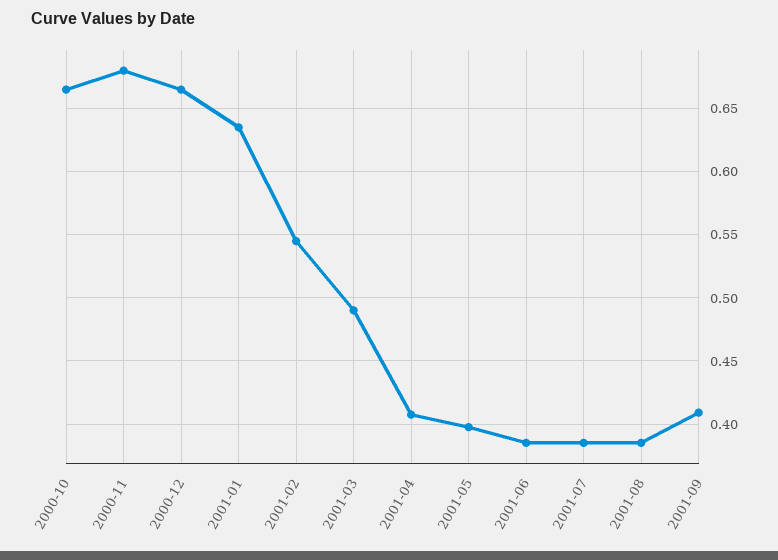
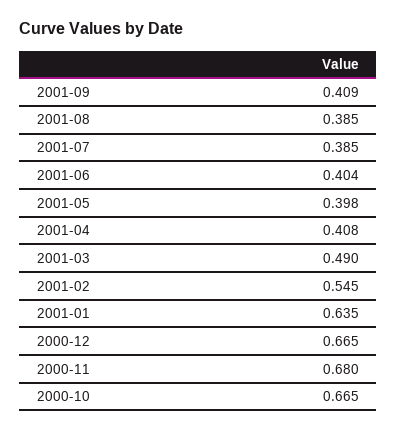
  {
    "2000-10": 0.665,
    "2000-11": 0.68,
    "2000-12": 0.665,
    "2001-01": 0.635,
    "2001-02": 0.545,
    "2001-03": 0.49,
    "2001-04": 0.408,
    "2001-05": 0.398,
-   "2001-06": 0.385,
+   "2001-06": 0.404,
    "2001-07": 0.385,
    "2001-08": 0.385,
    "2001-09": 0.409
  }

